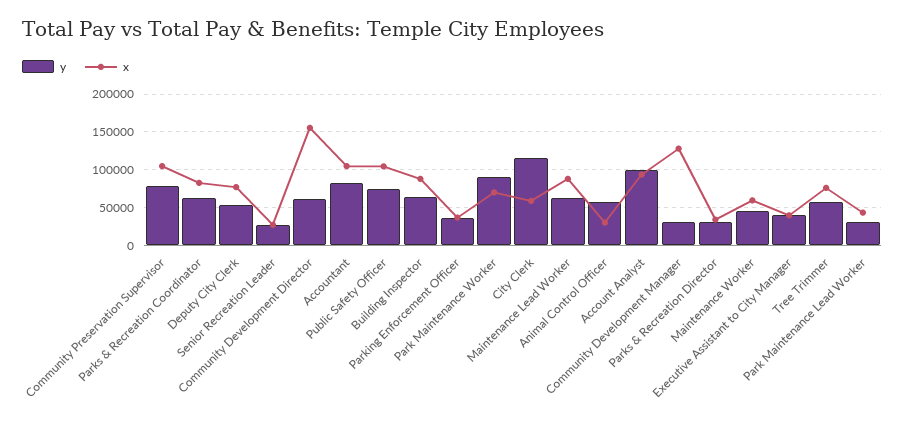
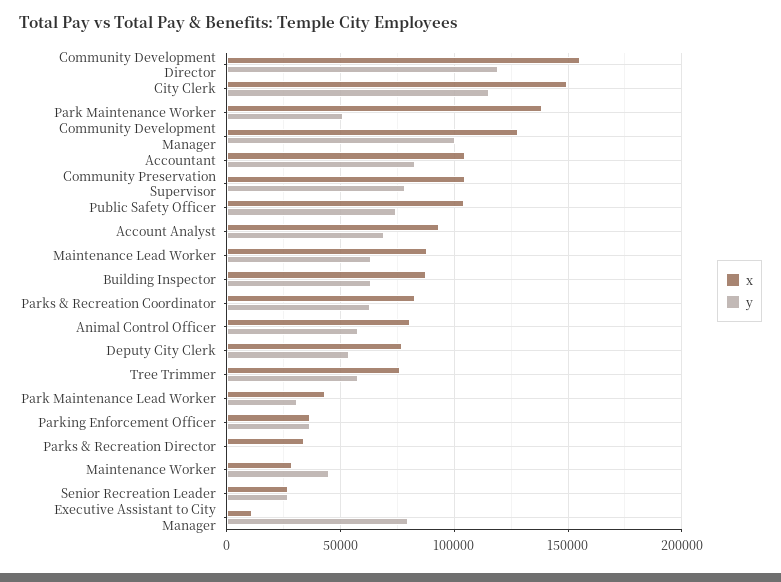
  {
    "y": {
      "Community Preservation Supervisor": 80000,
      "Parks & Recreation Coordinator": 65000,
      "Deputy City Clerk": 55000,
      "Senior Recreation Leader": 25000,
-     "Community Development Director": 60000,
+     "Community Development Director": 120000,
      "Accountant": 85000,
      "Public Safety Officer": 75000,
      "Building Inspector": 65000,
      "Parking Enforcement Officer": 35000,
-     "Park Maintenance Worker": 90000,
+     "Park Maintenance Worker": 50000,
      "City Clerk": 115000,
      "Maintenance Lead Worker": 65000,
      "Animal Control Officer": 60000,
-     "Account Analyst": 100000,
+     "Account Analyst": 70000,
-     "Community Development Manager": 30000,
+     "Community Development Manager": 100000,
-     "Parks & Recreation Director": 30000,
+     "Parks & Recreation Director": 0,
      "Maintenance Worker": 45000,
-     "Executive Assistant to City Manager": 40000,
+     "Executive Assistant to City Manager": 80000,
      "Tree Trimmer": 60000,
      "Park Maintenance Lead Worker": 30000
    },
    "x": {
      "Community Preservation Supervisor": 105000,
      "Parks & Recreation Coordinator": 85000,
      "Deputy City Clerk": 75000,
      "Senior Recreation Leader": 25000,
      "Community Development Director": 155000,
      "Accountant": 105000,
      "Public Safety Officer": 105000,
      "Building Inspector": 90000,
      "Parking Enforcement Officer": 35000,
-     "Park Maintenance Worker": 70000,
+     "Park Maintenance Worker": 140000,
-     "City Clerk": 60000,
+     "City Clerk": 150000,
      "Maintenance Lead Worker": 90000,
-     "Animal Control Officer": 30000,
+     "Animal Control Officer": 80000,
      "Account Analyst": 95000,
      "Community Development Manager": 130000,
      "Parks & Recreation Director": 35000,
-     "Maintenance Worker": 60000,
+     "Maintenance Worker": 30000,
-     "Executive Assistant to City Manager": 40000,
+     "Executive Assistant to City Manager": 10000,
      "Tree Trimmer": 75000,
      "Park Maintenance Lead Worker": 45000
    }
  }

